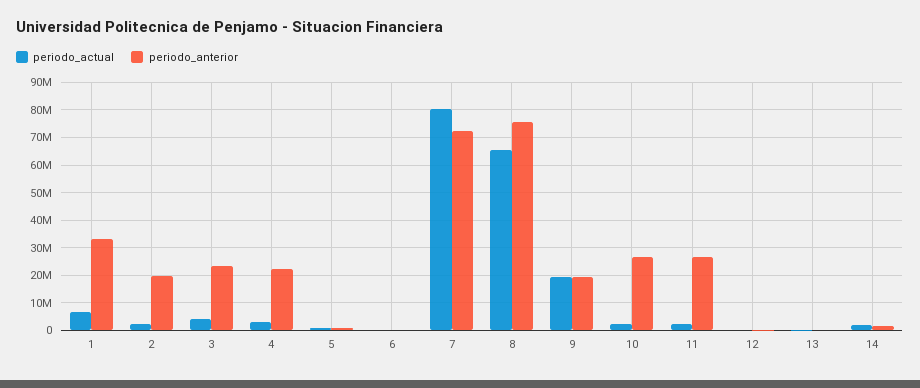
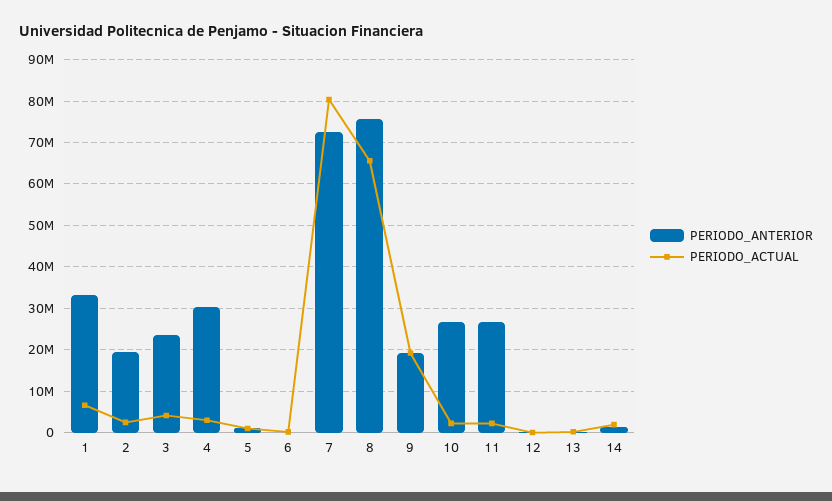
  {
    "periodo_actual": {
      "1": 6000000,
      "2": 2000000,
      "3": 4000000,
      "4": 2000000,
      "5": 0,
      "6": 0,
      "7": 80000000,
      "8": 66000000,
      "9": 20000000,
      "10": 2000000,
      "11": 2000000,
      "12": 0,
      "13": 0,
      "14": 2000000
    },
    "periodo_anterior": {
      "1": 34000000,
      "2": 20000000,
      "3": 24000000,
-     "4": 22500000,
+     "4": 30000000,
      "5": 0,
      "6": 0,
      "7": 72000000,
      "8": 76000000,
      "9": 20000000,
      "10": 26000000,
      "11": 26000000,
      "12": 0,
      "13": 0,
      "14": 2000000
    }
  }

